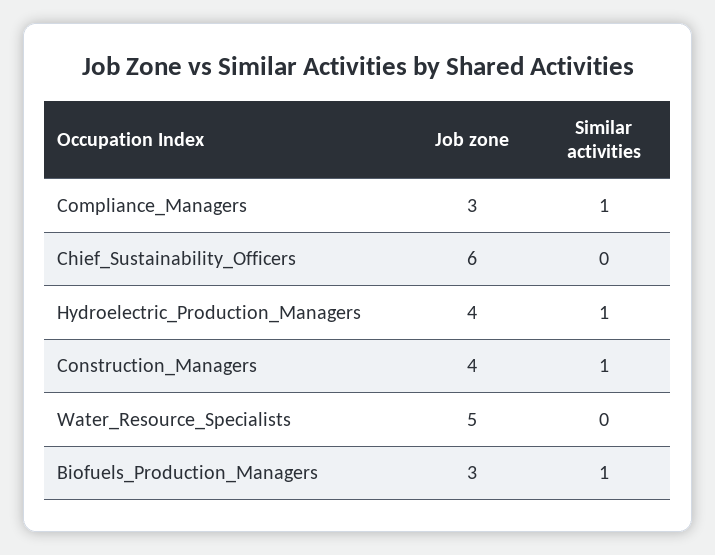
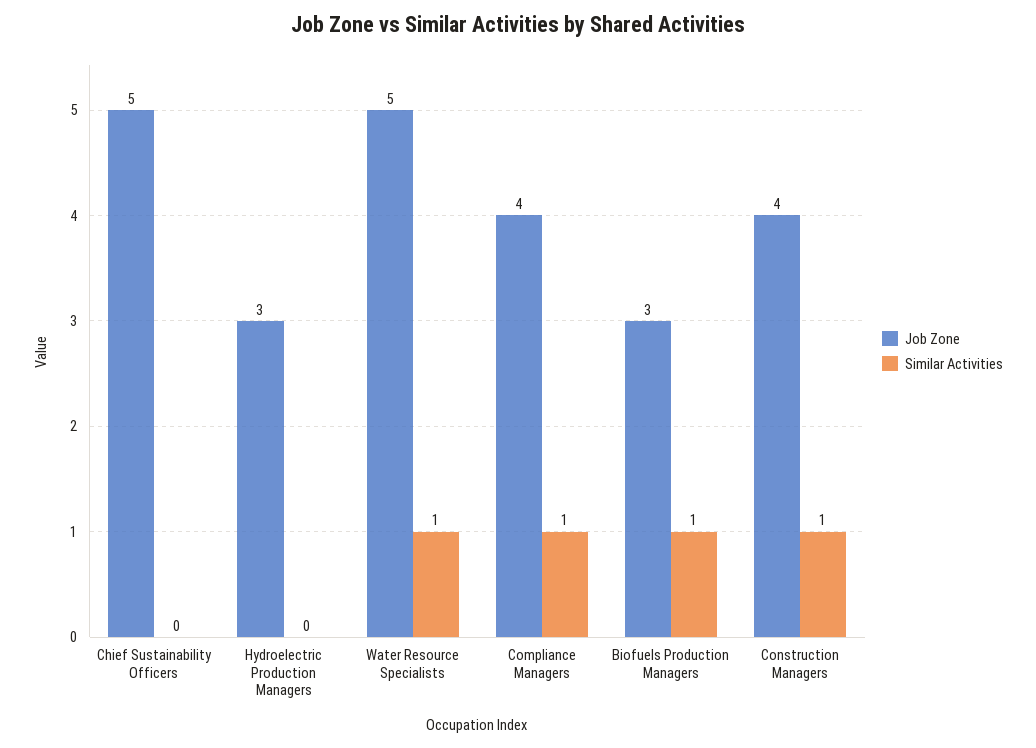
  {
    "Job zone": {
-     "Compliance_Managers": 3,
+     "Compliance_Managers": 4,
-     "Chief_Sustainability_Officers": 6,
+     "Chief_Sustainability_Officers": 5,
-     "Hydroelectric_Production_Managers": 4,
+     "Hydroelectric_Production_Managers": 3,
      "Construction_Managers": 4,
      "Water_Resource_Specialists": 5,
      "Biofuels_Production_Managers": 3
    },
    "Similar activities": {
      "Compliance_Managers": 1,
      "Chief_Sustainability_Officers": 0,
-     "Hydroelectric_Production_Managers": 1,
+     "Hydroelectric_Production_Managers": 0,
      "Construction_Managers": 1,
-     "Water_Resource_Specialists": 0,
+     "Water_Resource_Specialists": 1,
      "Biofuels_Production_Managers": 1
    }
  }

